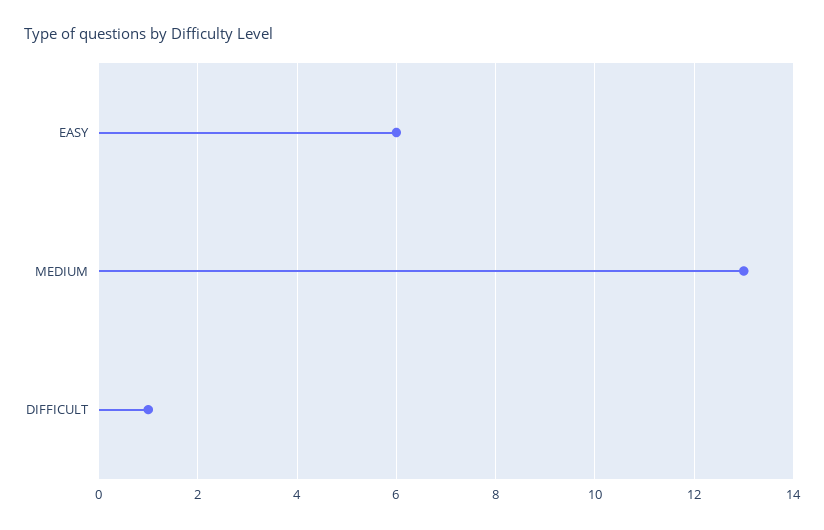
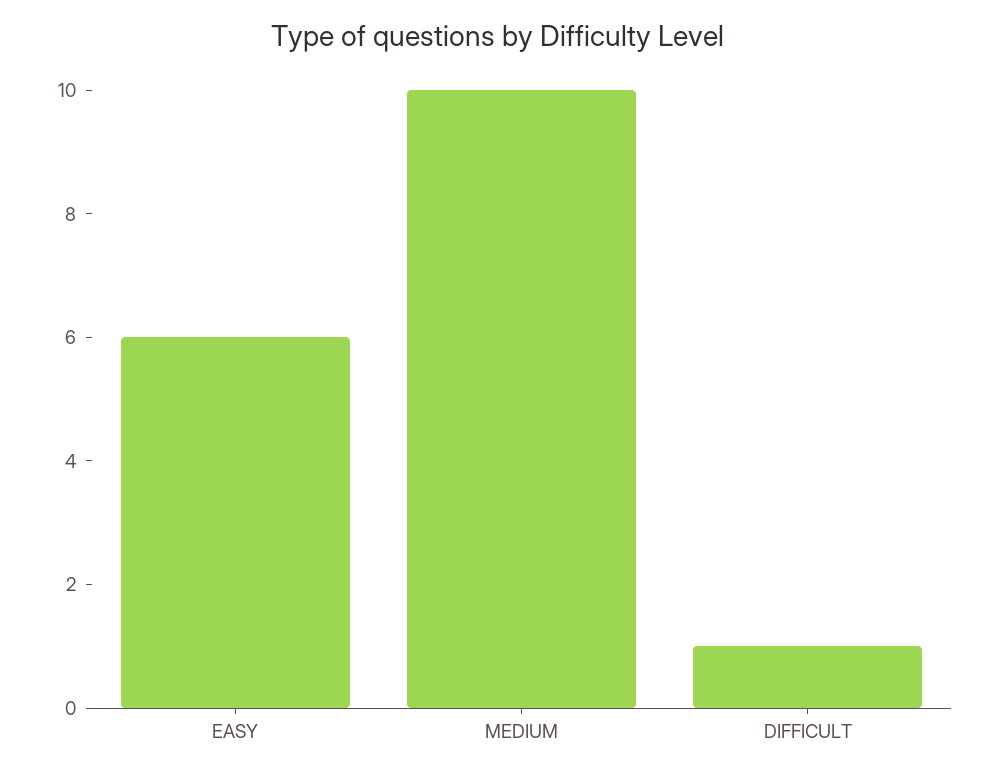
  {
    "EASY": 6,
-   "MEDIUM": 13,
+   "MEDIUM": 10,
    "DIFFICULT": 1
  }

